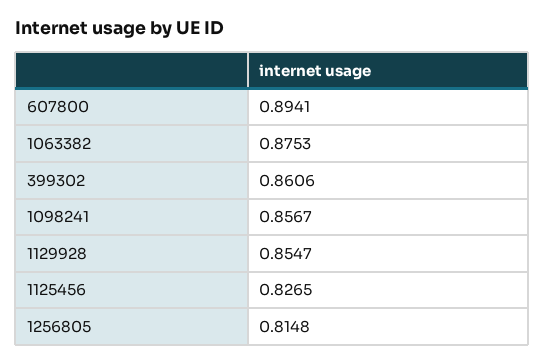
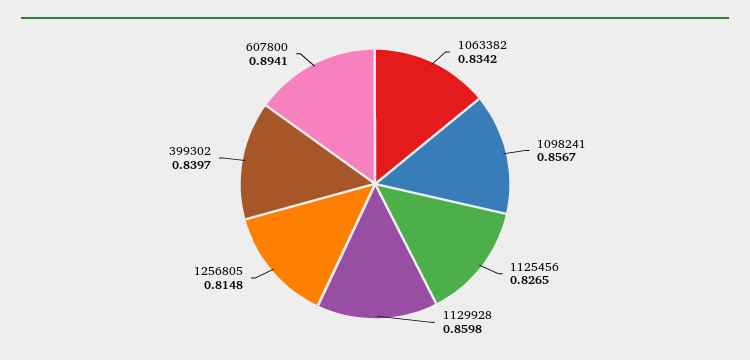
  {
    "607800": 0.8941,
-   "1063382": 0.8753,
+   "1063382": 0.8342,
-   "399302": 0.8606,
+   "399302": 0.8397,
    "1098241": 0.8567,
-   "1129928": 0.8547,
+   "1129928": 0.8598,
    "1125456": 0.8265,
    "1256805": 0.8148
  }

